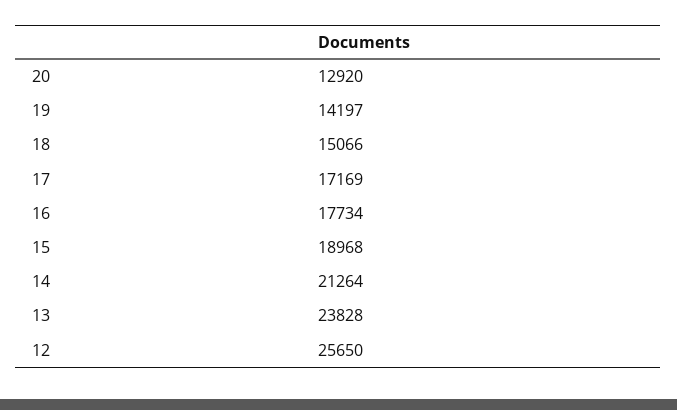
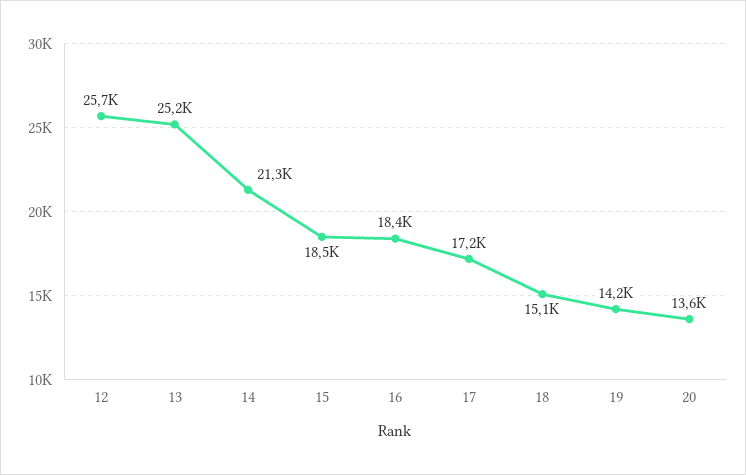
  {
-   "20": 12920,
+   "20": 13600,
    "19": 14197,
    "18": 15066,
    "17": 17169,
-   "16": 17734,
+   "16": 18400,
-   "15": 18968,
+   "15": 18500,
    "14": 21264,
-   "13": 23828,
+   "13": 25200,
    "12": 25650
  }

